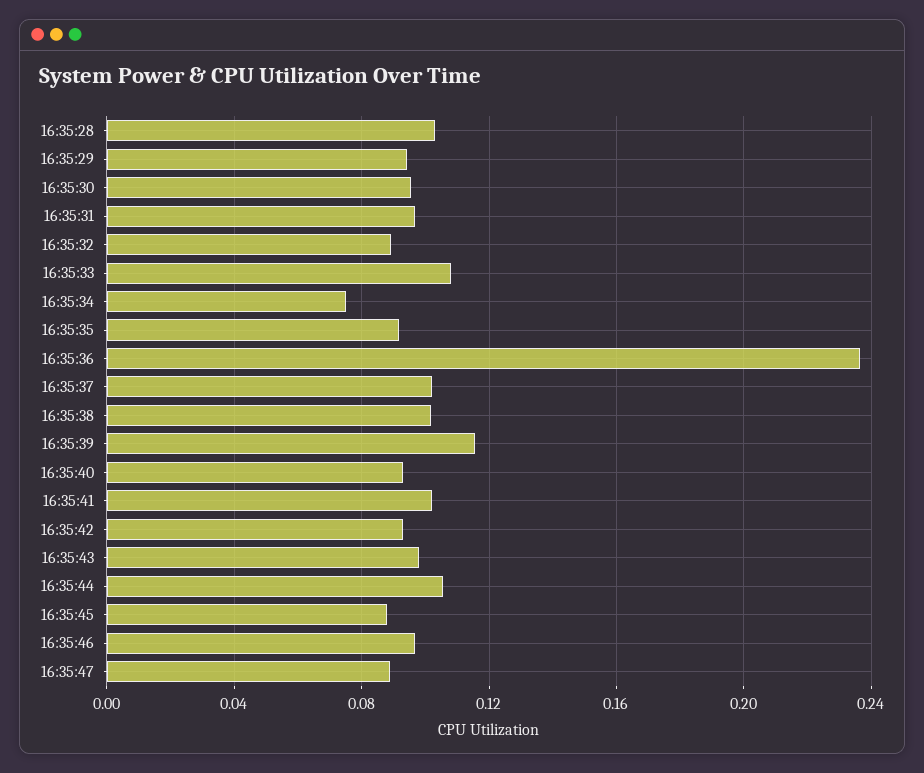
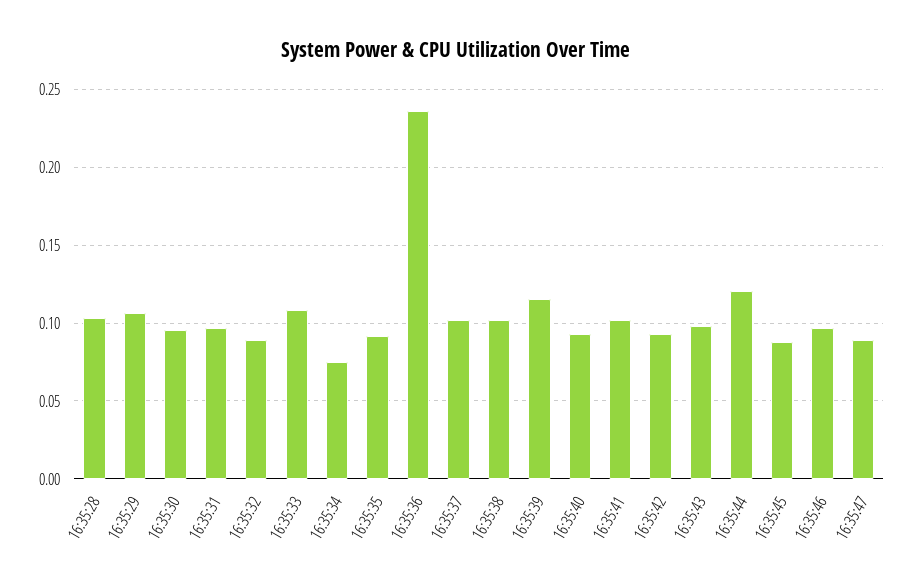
  {
    "16:35:28": 0.105,
-   "16:35:29": 0.095,
+   "16:35:29": 0.105,
    "16:35:30": 0.095,
    "16:35:31": 0.095,
    "16:35:32": 0.09,
    "16:35:33": 0.11,
    "16:35:34": 0.075,
    "16:35:35": 0.09,
    "16:35:36": 0.235,
    "16:35:37": 0.1,
    "16:35:38": 0.1,
    "16:35:39": 0.115,
    "16:35:40": 0.095,
    "16:35:41": 0.1,
    "16:35:42": 0.095,
    "16:35:43": 0.1,
-   "16:35:44": 0.105,
+   "16:35:44": 0.12,
    "16:35:45": 0.09,
    "16:35:46": 0.095,
    "16:35:47": 0.09
  }

